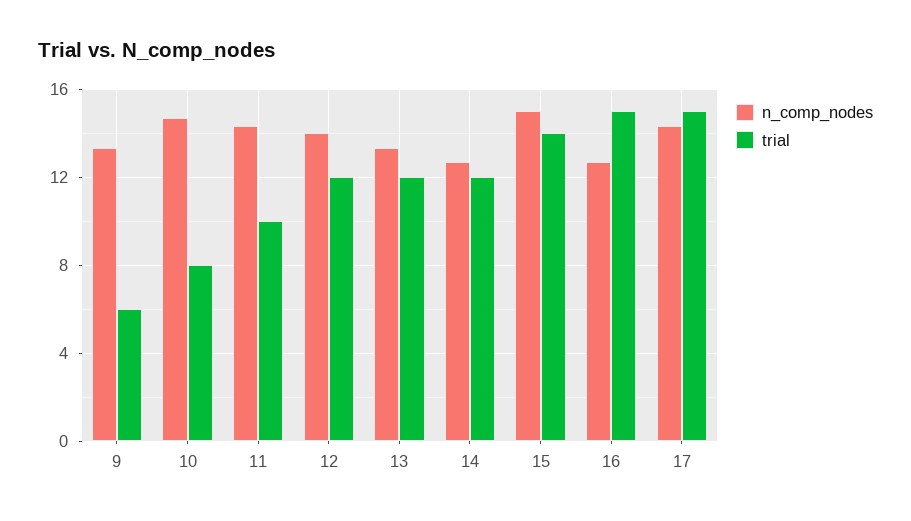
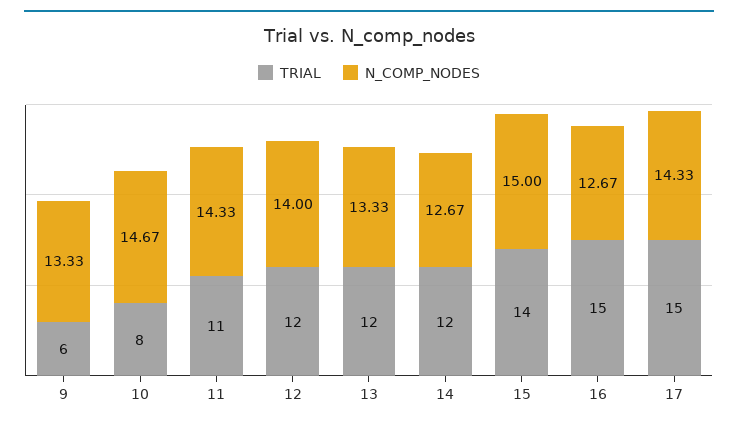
  {
    "n_comp_nodes": {
      "9": 13.33,
      "10": 14.67,
      "11": 14.33,
      "12": 14,
      "13": 13.33,
      "14": 12.67,
      "15": 15,
      "16": 12.67,
      "17": 14.33
    },
    "trial": {
      "9": 6,
      "10": 8,
-     "11": 10,
+     "11": 11,
      "12": 12,
      "13": 12,
      "14": 12,
      "15": 14,
      "16": 15,
      "17": 15
    }
  }

